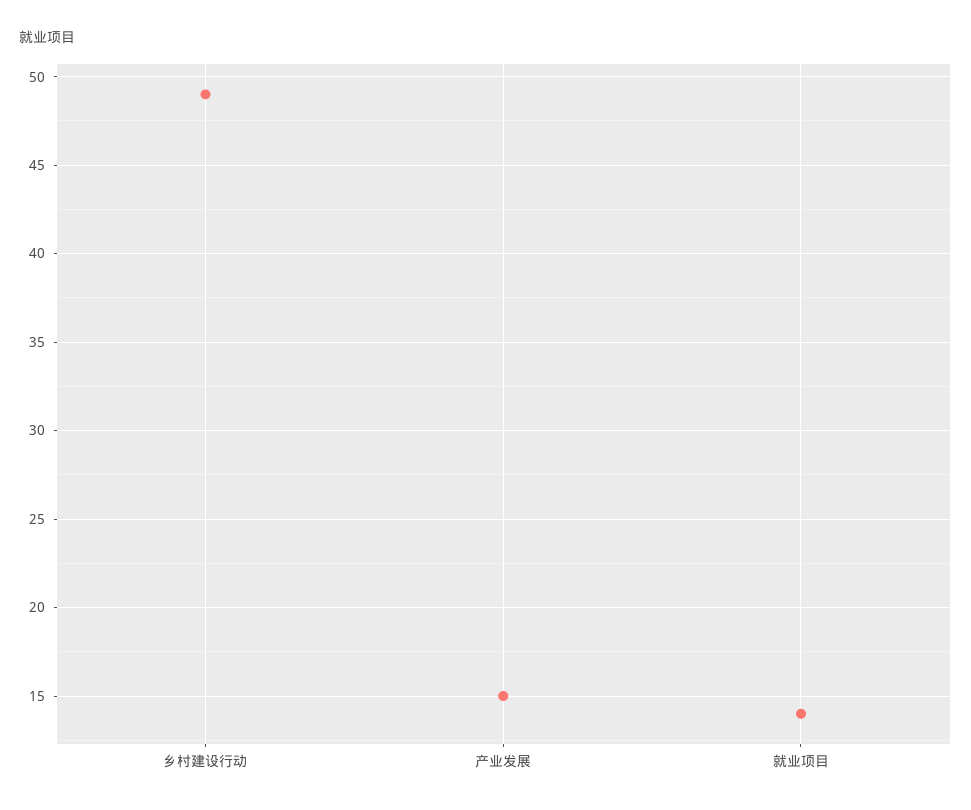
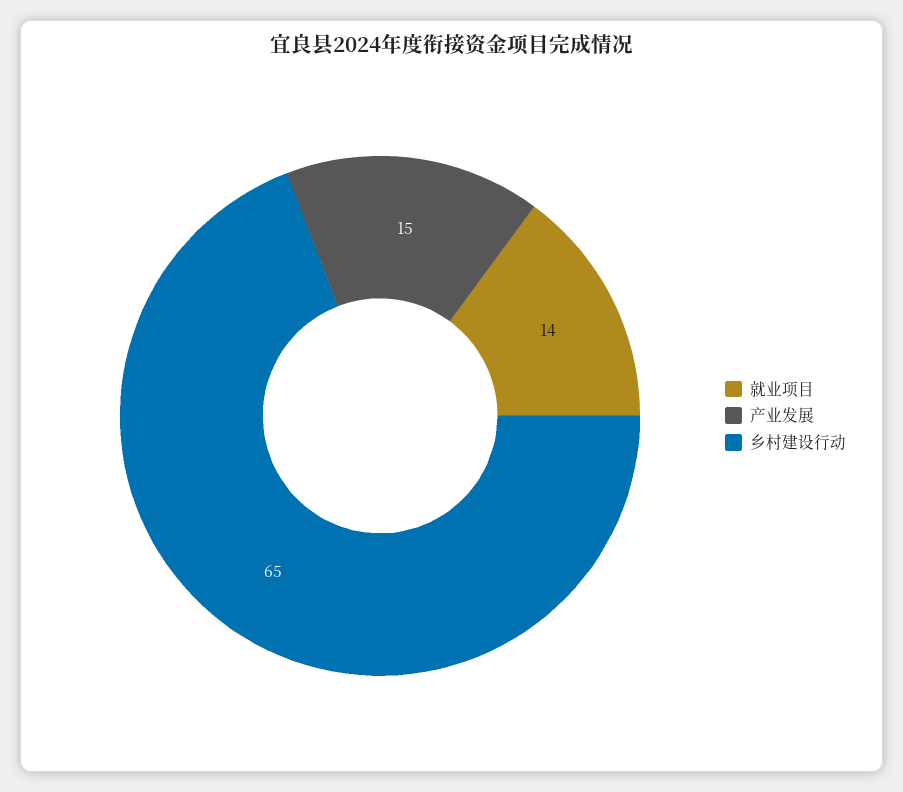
  {
-   "乡村建设行动": 49,
+   "乡村建设行动": 65,
    "产业发展": 15,
    "就业项目": 14
  }

